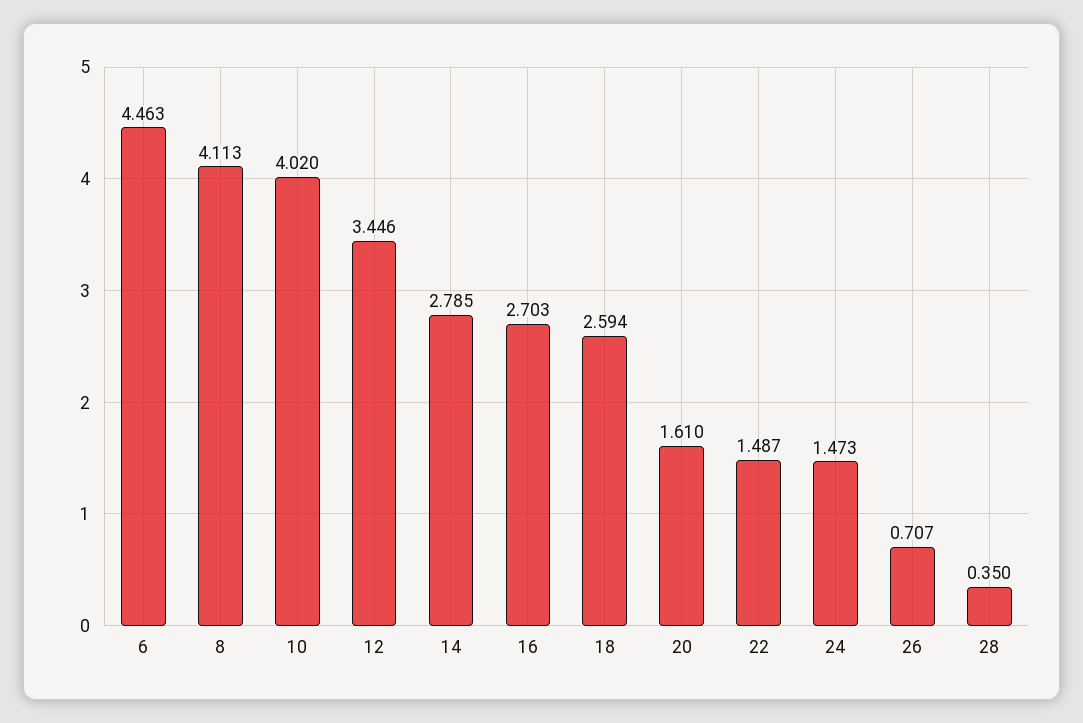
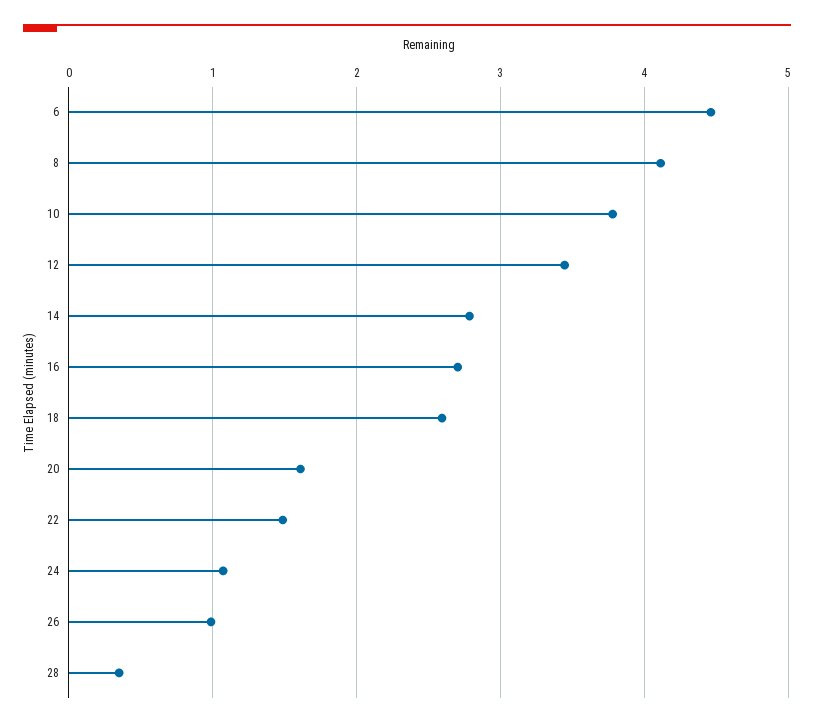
  {
    "6": 4.463,
    "8": 4.113,
-   "10": 4.02,
+   "10": 3.8,
    "12": 3.446,
    "14": 2.785,
    "16": 2.703,
    "18": 2.594,
    "20": 1.61,
    "22": 1.487,
-   "24": 1.473,
+   "24": 1.1,
-   "26": 0.707,
+   "26": 1,
    "28": 0.35
  }

